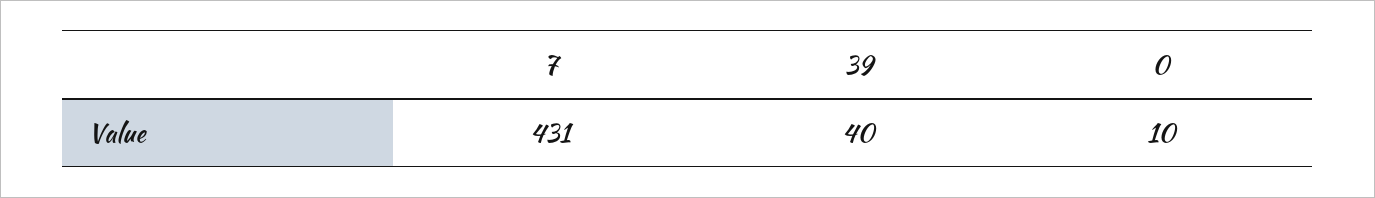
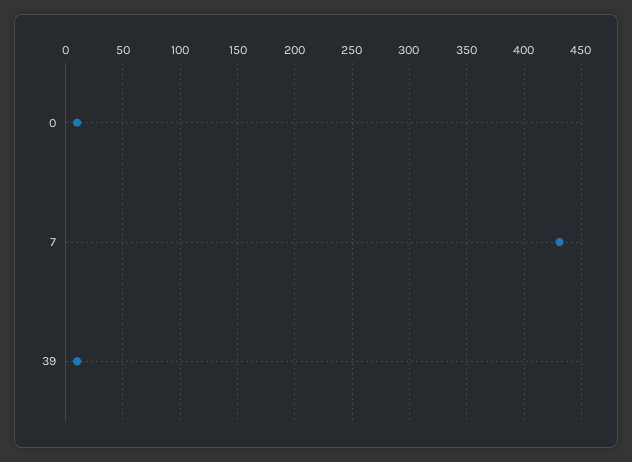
  {
    "7": 431,
-   "39": 40,
+   "39": 10,
    "0": 10
  }

